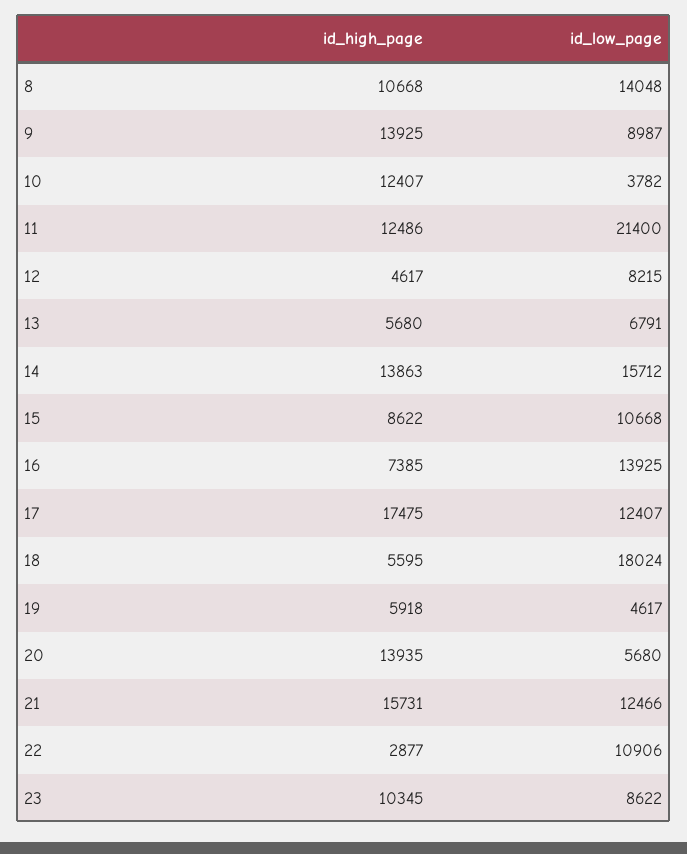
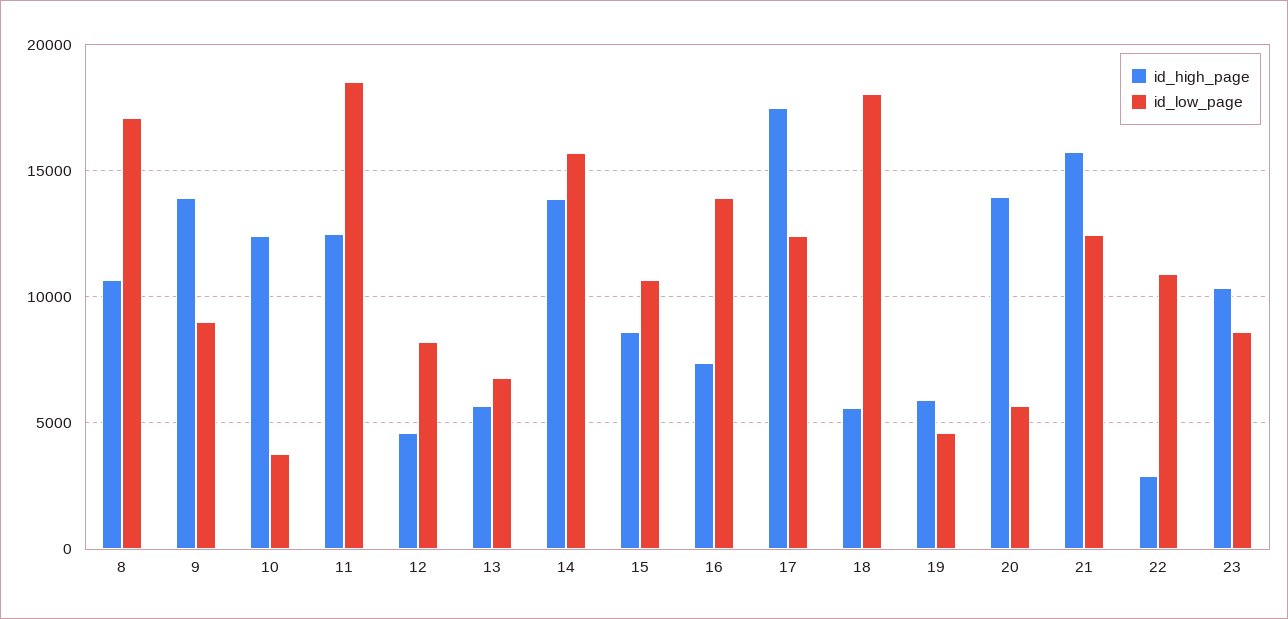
  {
    "id_high_page": {
      "8": 10668,
      "9": 13925,
      "10": 12407,
      "11": 12486,
      "12": 4617,
      "13": 5680,
      "14": 13863,
      "15": 8622,
      "16": 7385,
      "17": 17475,
      "18": 5595,
      "19": 5918,
      "20": 13935,
      "21": 15731,
      "22": 2877,
      "23": 10345
    },
    "id_low_page": {
-     "8": 14048,
+     "8": 17000,
      "9": 8987,
      "10": 3782,
-     "11": 21400,
+     "11": 18500,
      "12": 8215,
      "13": 6791,
      "14": 15712,
      "15": 10668,
      "16": 13925,
      "17": 12407,
      "18": 18024,
      "19": 4617,
      "20": 5680,
      "21": 12466,
      "22": 10906,
      "23": 8622
    }
  }

